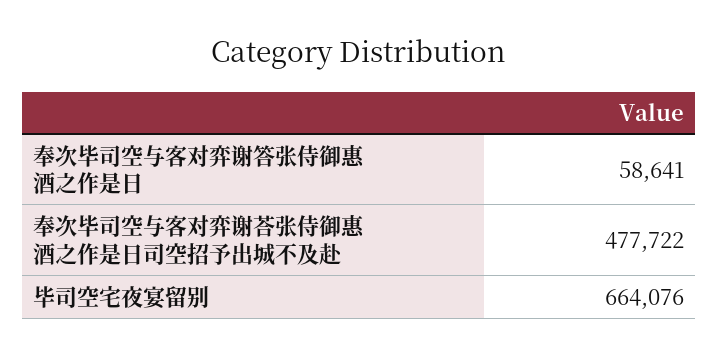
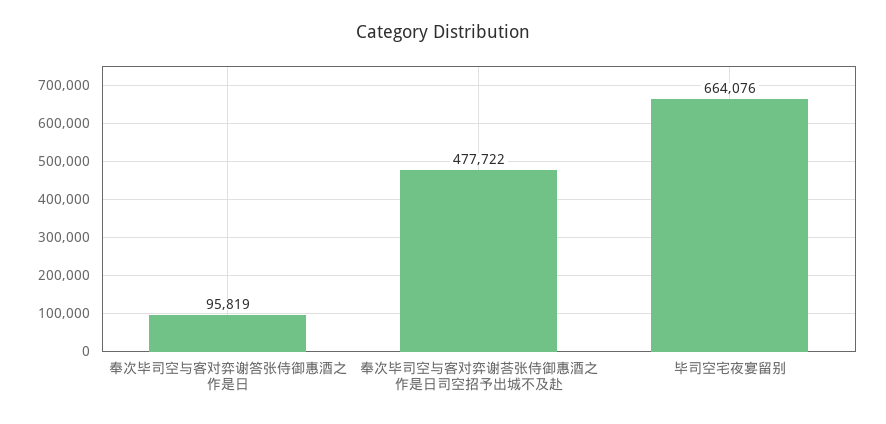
  {
-   "奉次毕司空与客对弈谢答张侍御惠酒之作是日": 58641,
+   "奉次毕司空与客对弈谢答张侍御惠酒之作是日": 95819,
    "奉次毕司空与客对弈谢荅张侍御惠酒之作是日司空招予出城不及赴": 477722,
    "毕司空宅夜宴留别": 664076
  }

